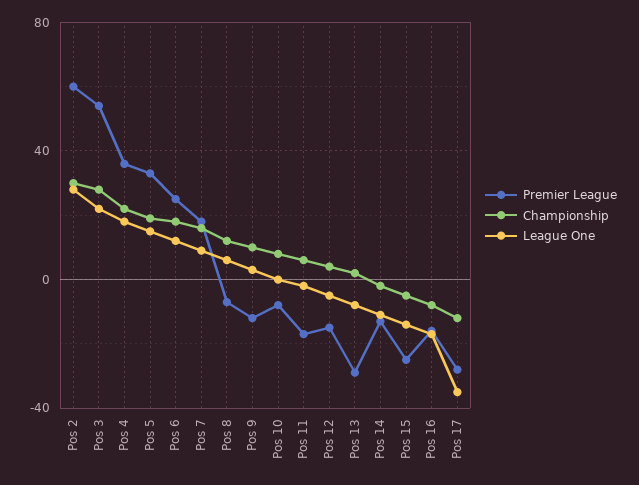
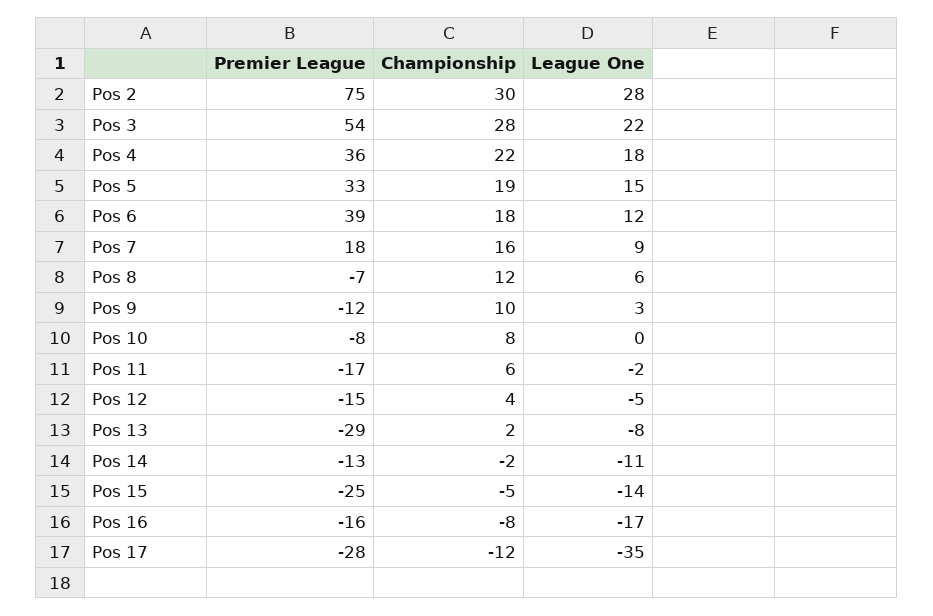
  {
    "Premier League": {
-     "Pos 2": 60,
+     "Pos 2": 75,
      "Pos 3": 54,
      "Pos 4": 36,
      "Pos 5": 33,
-     "Pos 6": 25,
+     "Pos 6": 39,
      "Pos 7": 18,
      "Pos 8": -7,
      "Pos 9": -12,
      "Pos 10": -8,
      "Pos 11": -17,
      "Pos 12": -15,
      "Pos 13": -29,
      "Pos 14": -13,
      "Pos 15": -25,
      "Pos 16": -16,
      "Pos 17": -28
    },
    "Championship": {
      "Pos 2": 30,
      "Pos 3": 28,
      "Pos 4": 22,
      "Pos 5": 19,
      "Pos 6": 18,
      "Pos 7": 16,
      "Pos 8": 12,
      "Pos 9": 10,
      "Pos 10": 8,
      "Pos 11": 6,
      "Pos 12": 4,
      "Pos 13": 2,
      "Pos 14": -2,
      "Pos 15": -5,
      "Pos 16": -8,
      "Pos 17": -12
    },
    "League One": {
      "Pos 2": 28,
      "Pos 3": 22,
      "Pos 4": 18,
      "Pos 5": 15,
      "Pos 6": 12,
      "Pos 7": 9,
      "Pos 8": 6,
      "Pos 9": 3,
      "Pos 10": 0,
      "Pos 11": -2,
      "Pos 12": -5,
      "Pos 13": -8,
      "Pos 14": -11,
      "Pos 15": -14,
      "Pos 16": -17,
      "Pos 17": -35
    }
  }

